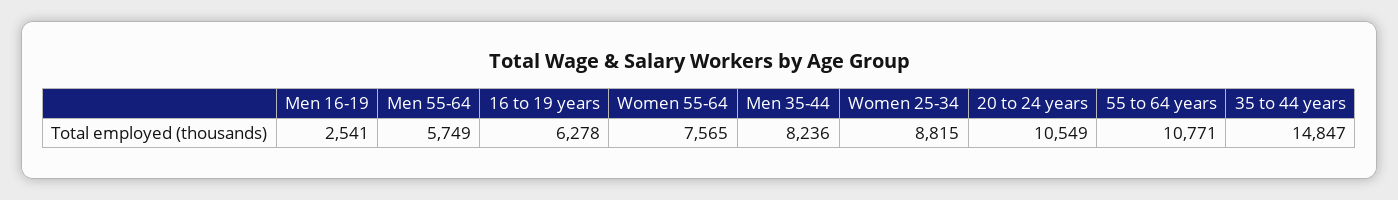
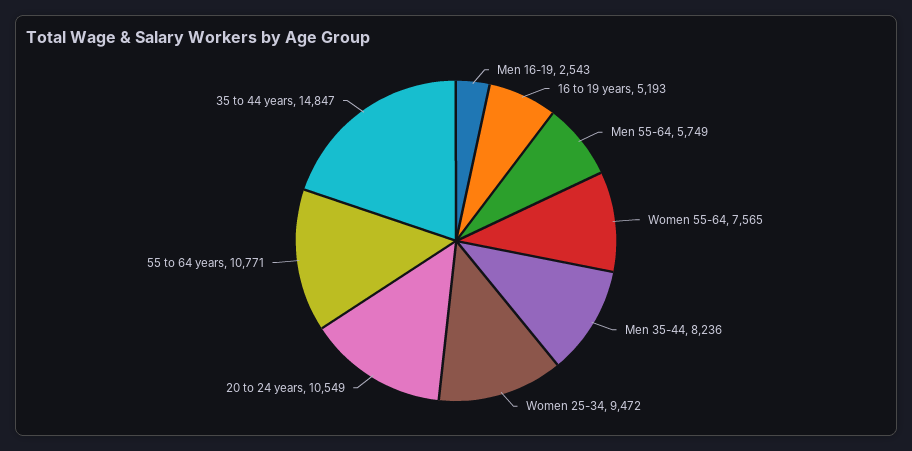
  {
-   "Men 16-19": 2541,
+   "Men 16-19": 2543,
    "Men 55-64": 5749,
-   "16 to 19 years": 6278,
+   "16 to 19 years": 5193,
    "Women 55-64": 7565,
    "Men 35-44": 8236,
-   "Women 25-34": 8815,
+   "Women 25-34": 9472,
    "20 to 24 years": 10549,
    "55 to 64 years": 10771,
    "35 to 44 years": 14847
  }

